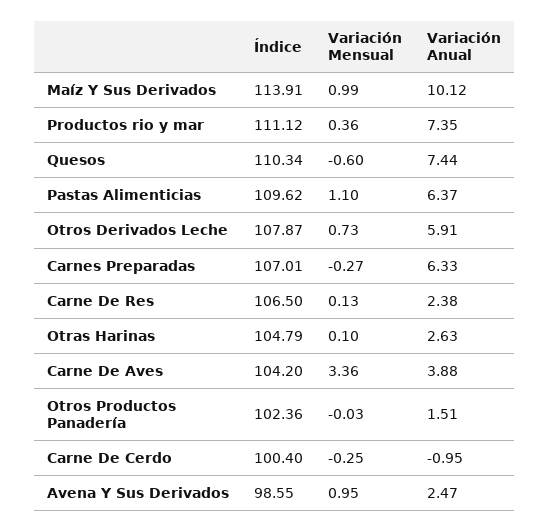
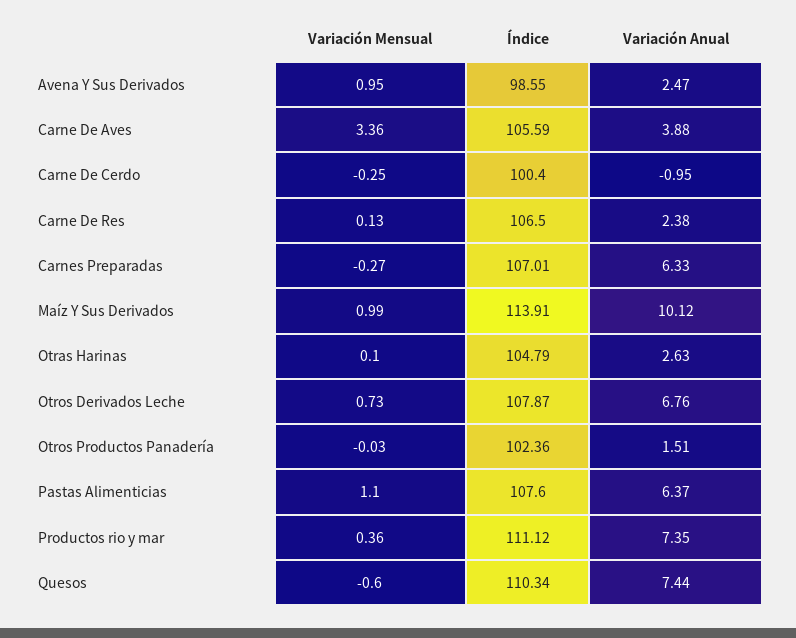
  {
    "Índice": {
      "Maíz Y Sus Derivados": 113.91,
      "Productos rio y mar": 111.12,
      "Quesos": 110.34,
-     "Pastas Alimenticias": 109.62,
+     "Pastas Alimenticias": 107.6,
      "Otros Derivados Leche": 107.87,
      "Carnes Preparadas": 107.01,
      "Carne De Res": 106.5,
      "Otras Harinas": 104.79,
-     "Carne De Aves": 104.2,
+     "Carne De Aves": 105.59,
      "Otros Productos Panadería": 102.36,
      "Carne De Cerdo": 100.4,
      "Avena Y Sus Derivados": 98.55
    },
    "Variación Mensual": {
      "Maíz Y Sus Derivados": 0.99,
      "Productos rio y mar": 0.36,
      "Quesos": -0.6,
      "Pastas Alimenticias": 1.1,
      "Otros Derivados Leche": 0.73,
      "Carnes Preparadas": -0.27,
      "Carne De Res": 0.13,
      "Otras Harinas": 0.1,
      "Carne De Aves": 3.36,
      "Otros Productos Panadería": -0.03,
      "Carne De Cerdo": -0.25,
      "Avena Y Sus Derivados": 0.95
    },
    "Variación Anual": {
      "Maíz Y Sus Derivados": 10.12,
      "Productos rio y mar": 7.35,
      "Quesos": 7.44,
      "Pastas Alimenticias": 6.37,
-     "Otros Derivados Leche": 5.91,
+     "Otros Derivados Leche": 6.76,
      "Carnes Preparadas": 6.33,
      "Carne De Res": 2.38,
      "Otras Harinas": 2.63,
      "Carne De Aves": 3.88,
      "Otros Productos Panadería": 1.51,
      "Carne De Cerdo": -0.95,
      "Avena Y Sus Derivados": 2.47
    }
  }

